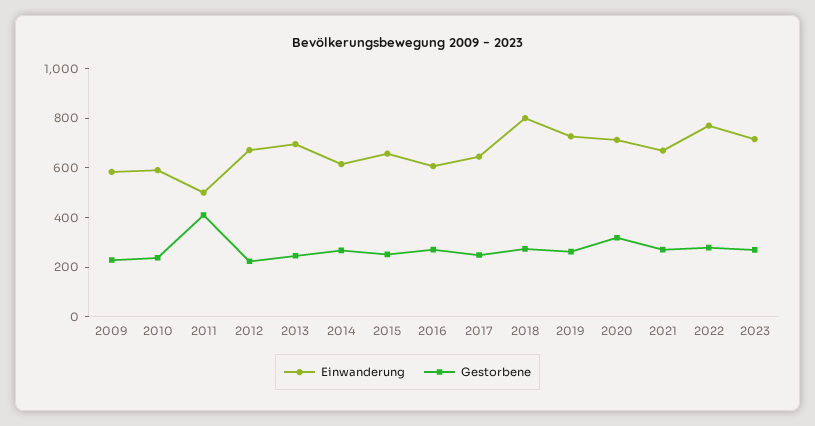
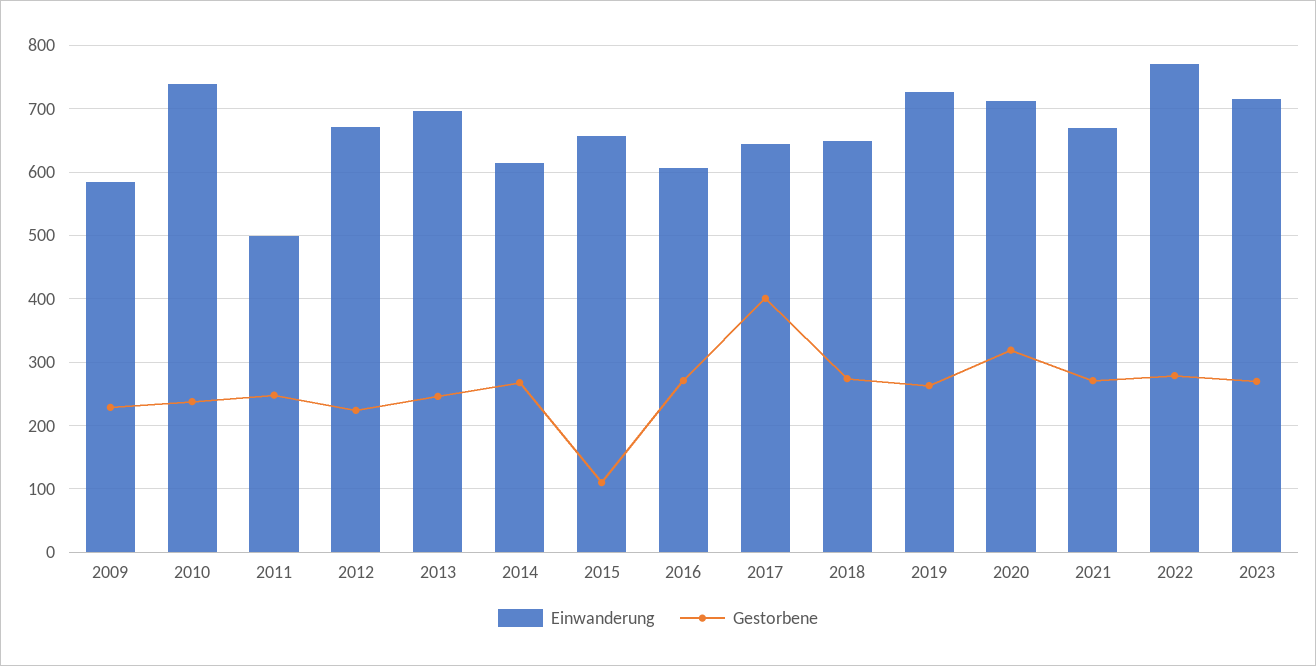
  {
    "Einwanderung": {
      "2009": 580,
-     "2010": 600,
+     "2010": 740,
      "2011": 500,
      "2012": 670,
      "2013": 700,
      "2014": 620,
      "2015": 660,
      "2016": 610,
      "2017": 650,
-     "2018": 800,
+     "2018": 650,
      "2019": 730,
      "2020": 710,
      "2021": 670,
      "2022": 770,
      "2023": 720
    },
    "Gestorbene": {
      "2009": 230,
      "2010": 240,
-     "2011": 400,
+     "2011": 250,
      "2012": 220,
      "2013": 250,
      "2014": 270,
-     "2015": 250,
+     "2015": 110,
      "2016": 270,
-     "2017": 250,
+     "2017": 400,
      "2018": 270,
      "2019": 260,
      "2020": 320,
      "2021": 270,
      "2022": 280,
      "2023": 270
    }
  }

